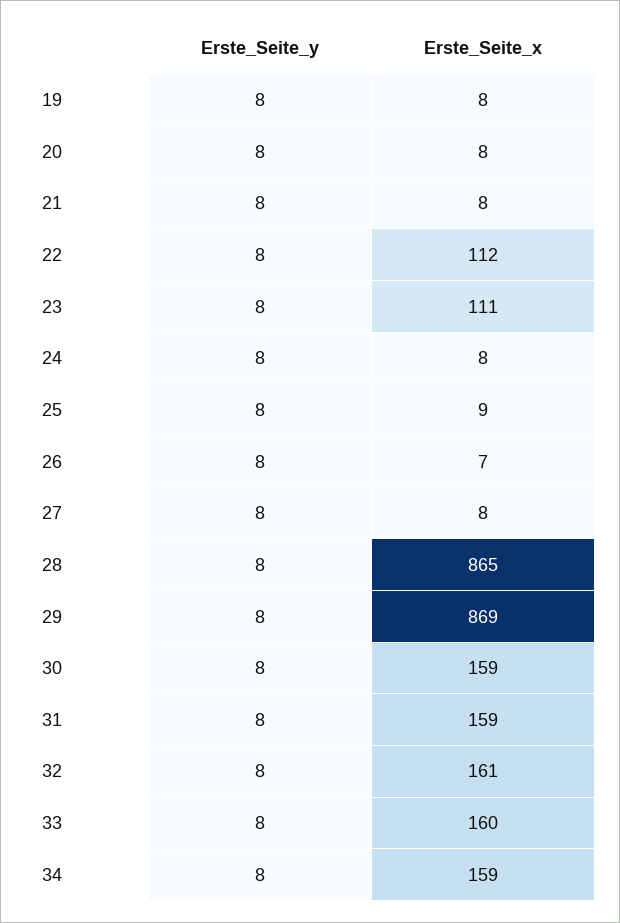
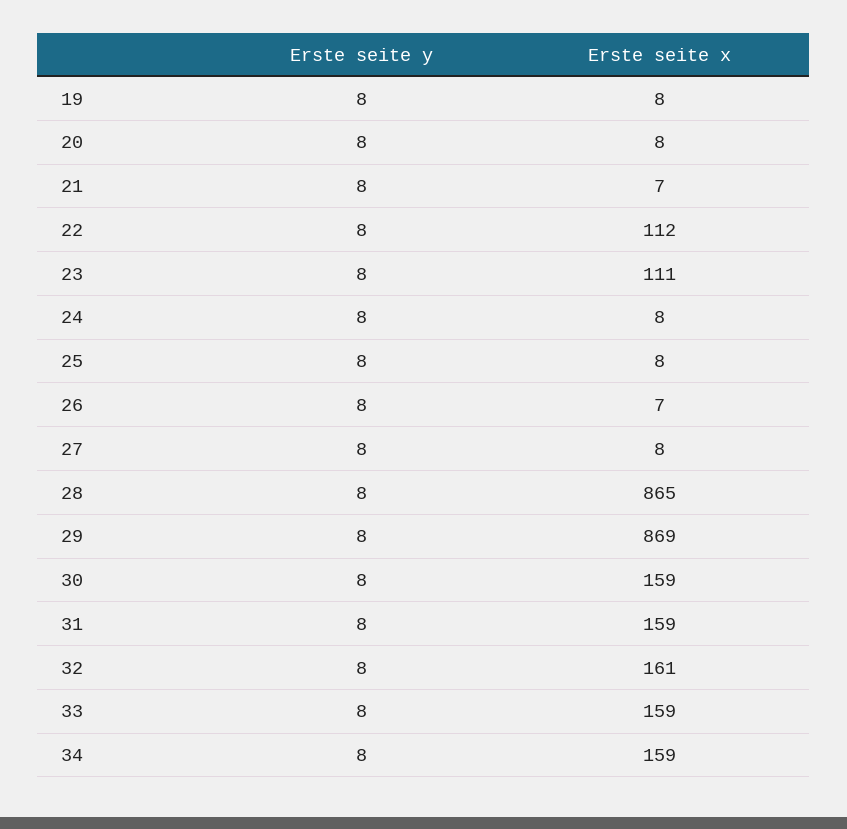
  {
    "Erste_Seite_y": {
      "19": 8,
      "20": 8,
      "21": 8,
      "22": 8,
      "23": 8,
      "24": 8,
      "25": 8,
      "26": 8,
      "27": 8,
      "28": 8,
      "29": 8,
      "30": 8,
      "31": 8,
      "32": 8,
      "33": 8,
      "34": 8
    },
    "Erste_Seite_x": {
      "19": 8,
      "20": 8,
-     "21": 8,
+     "21": 7,
      "22": 112,
      "23": 111,
      "24": 8,
-     "25": 9,
+     "25": 8,
      "26": 7,
      "27": 8,
      "28": 865,
      "29": 869,
      "30": 159,
      "31": 159,
      "32": 161,
-     "33": 160,
+     "33": 159,
      "34": 159
    }
  }

